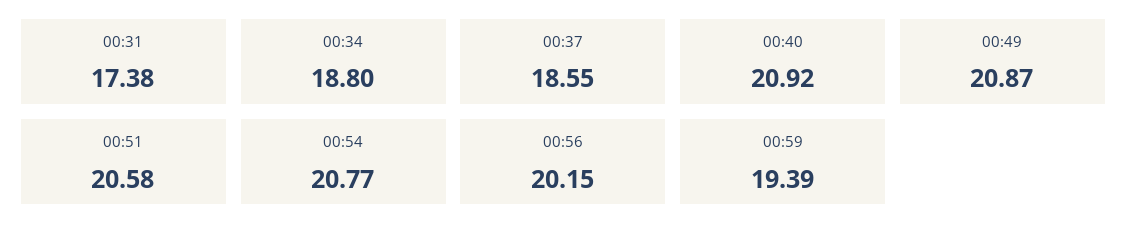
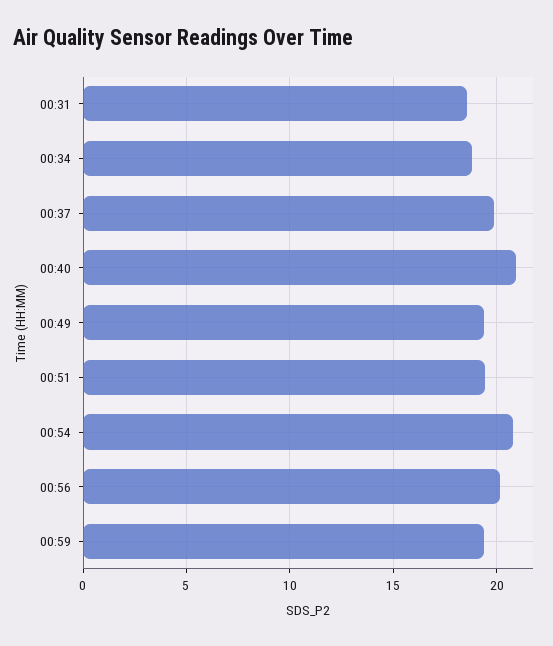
  {
-   "00:31": 17.38,
+   "00:31": 18.5,
    "00:34": 18.8,
-   "00:37": 18.55,
+   "00:37": 20,
    "00:40": 20.92,
-   "00:49": 20.87,
+   "00:49": 19.5,
-   "00:51": 20.58,
+   "00:51": 19.5,
    "00:54": 20.77,
    "00:56": 20.15,
    "00:59": 19.39
  }

